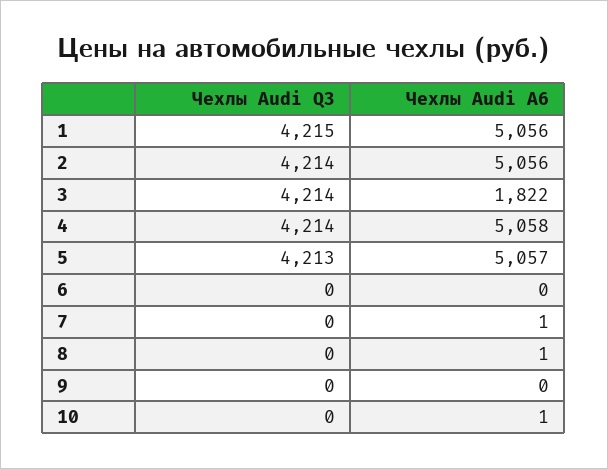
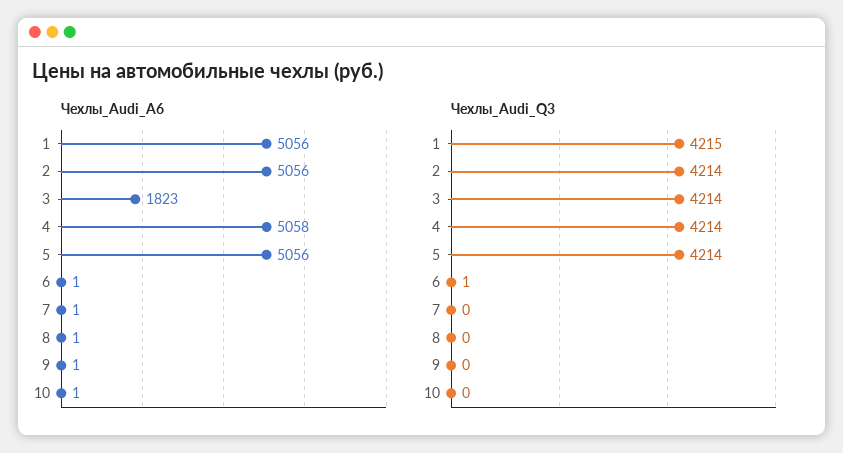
  {
    "Чехлы Audi Q3": {
      "1": 4215,
      "2": 4214,
      "3": 4214,
      "4": 4214,
-     "5": 4213,
+     "5": 4214,
-     "6": 0,
+     "6": 1,
      "7": 0,
      "8": 0,
      "9": 0,
      "10": 0
    },
    "Чехлы Audi A6": {
      "1": 5056,
      "2": 5056,
-     "3": 1822,
+     "3": 1823,
      "4": 5058,
-     "5": 5057,
+     "5": 5056,
-     "6": 0,
+     "6": 1,
      "7": 1,
      "8": 1,
-     "9": 0,
+     "9": 1,
      "10": 1
    }
  }

